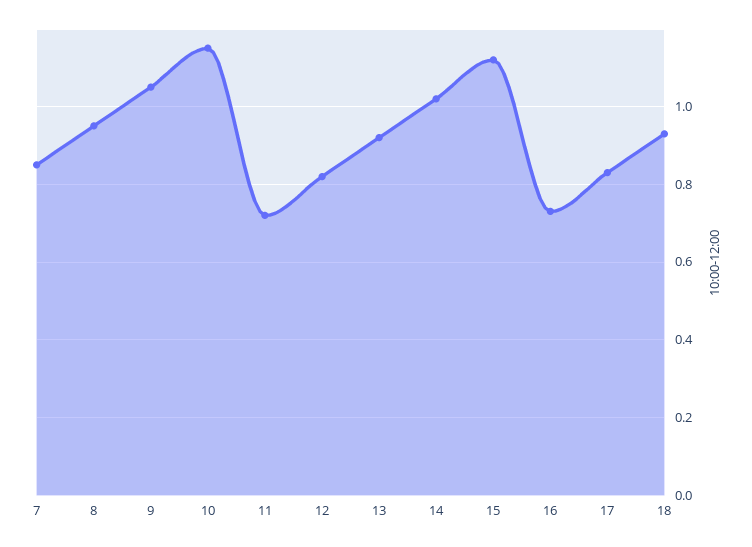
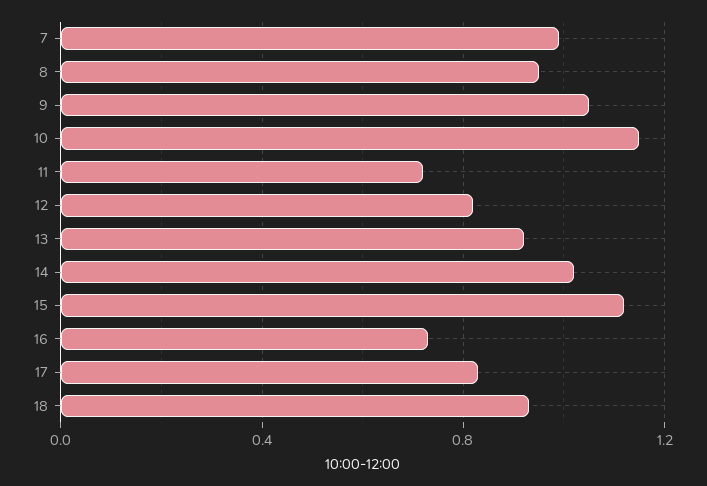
  {
-   "7": 0.85,
+   "7": 1,
    "8": 0.95,
    "9": 1.05,
    "10": 1.15,
    "11": 0.7,
    "12": 0.8,
    "13": 0.9,
    "14": 1,
    "15": 1.1,
    "16": 0.75,
    "17": 0.85,
    "18": 0.95
  }

